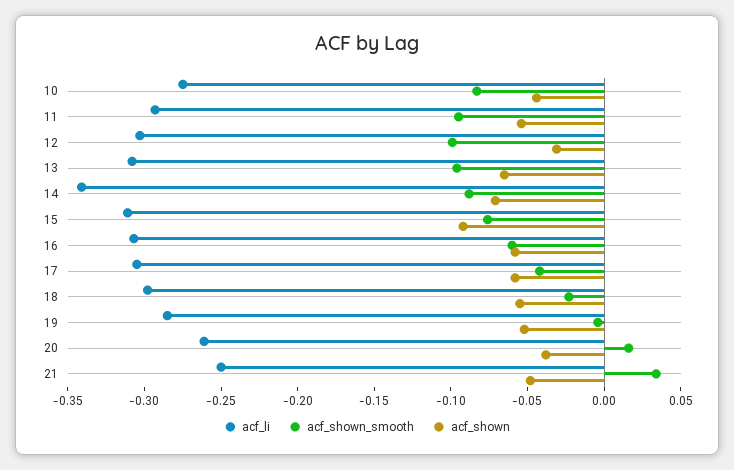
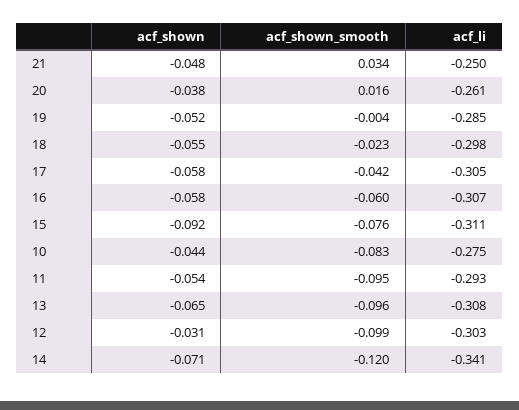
  {
    "acf_li": {
      "10": -0.275,
      "11": -0.293,
      "12": -0.303,
      "13": -0.308,
      "14": -0.341,
      "15": -0.311,
      "16": -0.307,
      "17": -0.305,
      "18": -0.298,
      "19": -0.285,
      "20": -0.261,
      "21": -0.25
    },
    "acf_shown_smooth": {
      "10": -0.083,
      "11": -0.095,
      "12": -0.099,
      "13": -0.096,
-     "14": -0.09,
+     "14": -0.12,
      "15": -0.076,
      "16": -0.06,
      "17": -0.042,
      "18": -0.023,
      "19": -0.004,
      "20": 0.016,
      "21": 0.034
    },
    "acf_shown": {
      "10": -0.044,
      "11": -0.054,
      "12": -0.031,
      "13": -0.065,
      "14": -0.071,
      "15": -0.092,
      "16": -0.058,
      "17": -0.058,
      "18": -0.055,
      "19": -0.052,
      "20": -0.038,
      "21": -0.048
    }
  }

